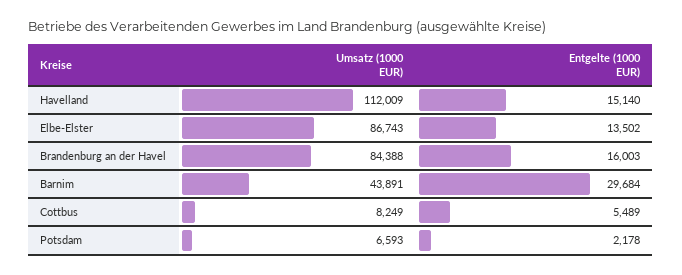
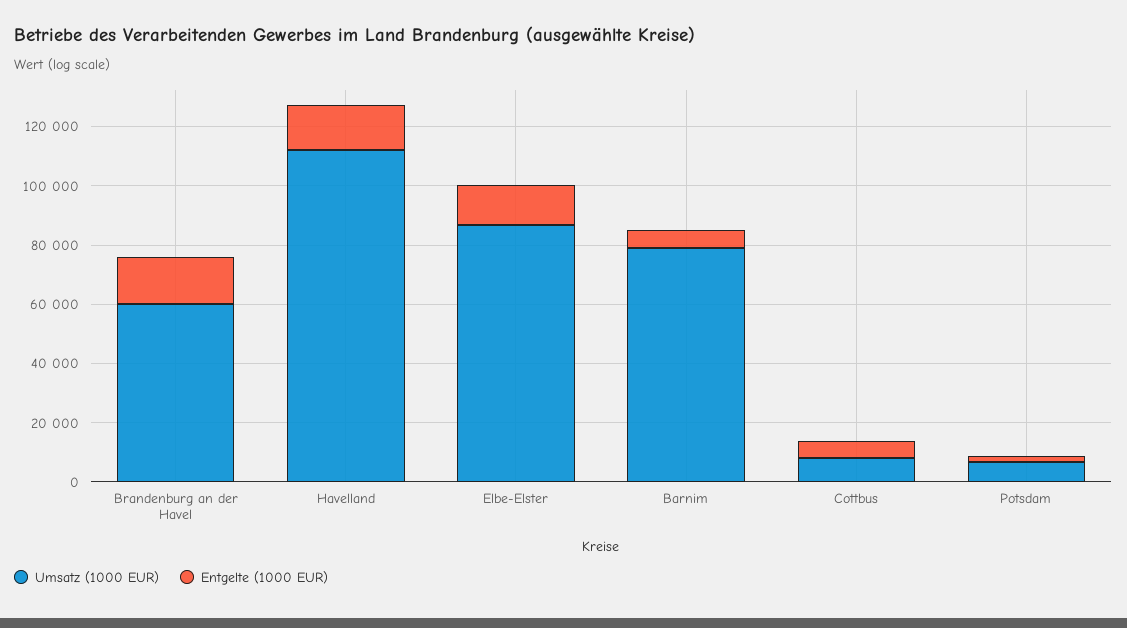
  {
    "Umsatz (1000 EUR)": {
      "Havelland": 112009,
      "Elbe-Elster": 86743,
-     "Brandenburg an der Havel": 84388,
+     "Brandenburg an der Havel": 60000,
-     "Barnim": 43891,
+     "Barnim": 80000,
      "Cottbus": 8249,
      "Potsdam": 6593
    },
    "Entgelte (1000 EUR)": {
      "Havelland": 15140,
      "Elbe-Elster": 13502,
      "Brandenburg an der Havel": 16003,
-     "Barnim": 29684,
+     "Barnim": 5000,
      "Cottbus": 5489,
      "Potsdam": 2178
    }
  }

